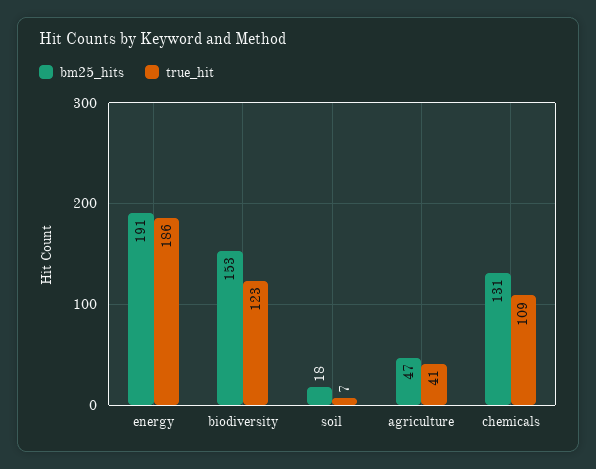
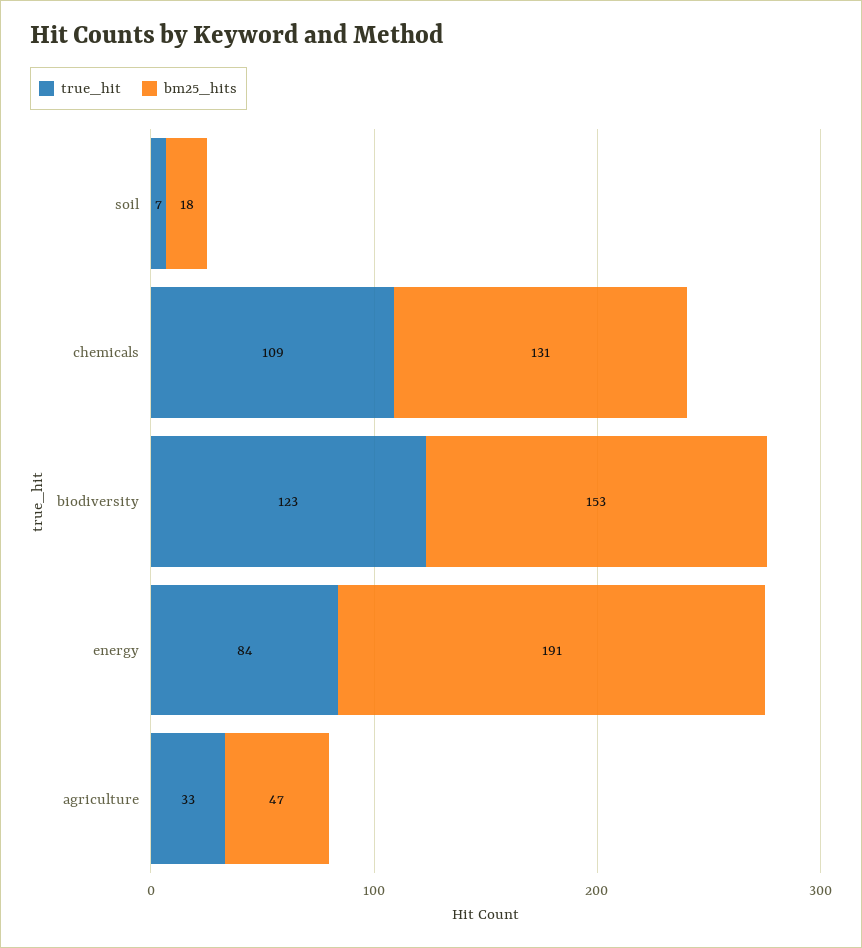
  {
    "bm25_hits": {
      "energy": 191,
      "biodiversity": 153,
      "soil": 18,
      "agriculture": 47,
      "chemicals": 131
    },
    "true_hit": {
-     "energy": 186,
+     "energy": 84,
      "biodiversity": 123,
      "soil": 7,
-     "agriculture": 41,
+     "agriculture": 33,
      "chemicals": 109
    }
  }

